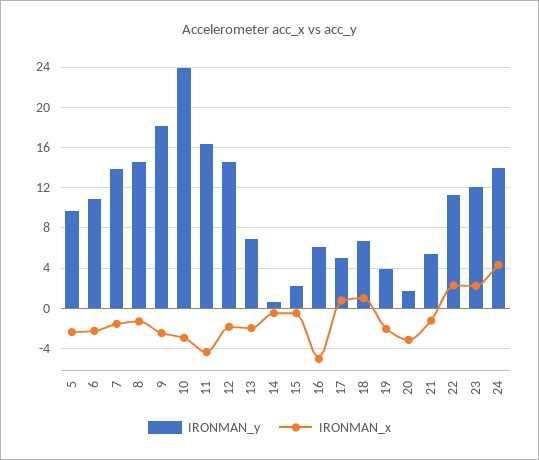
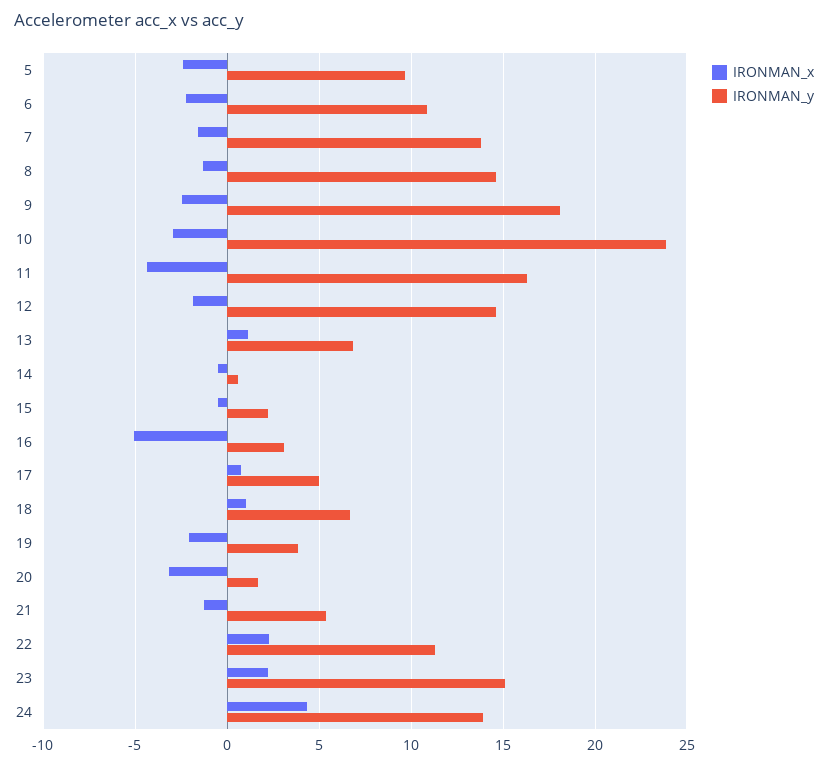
  {
    "IRONMAN_y": {
      "5": 9.5,
      "6": 11,
      "7": 14,
      "8": 14.5,
      "9": 18,
      "10": 24,
      "11": 16.5,
      "12": 14.5,
      "13": 7,
      "14": 0.5,
      "15": 2,
-     "16": 6,
+     "16": 3,
      "17": 5,
      "18": 6.5,
      "19": 4,
      "20": 1.5,
      "21": 5.5,
      "22": 11.5,
-     "23": 12,
+     "23": 15,
      "24": 14
    },
    "IRONMAN_x": {
      "5": -2.5,
      "6": -2.5,
      "7": -1.5,
      "8": -1.5,
      "9": -2.5,
      "10": -3,
      "11": -4.5,
      "12": -2,
-     "13": -2,
+     "13": 1,
      "14": -0.5,
      "15": -0.5,
      "16": -5,
      "17": 1,
      "18": 1,
      "19": -2,
      "20": -3,
      "21": -1,
      "22": 2.5,
      "23": 2,
      "24": 4.5
    }
  }

